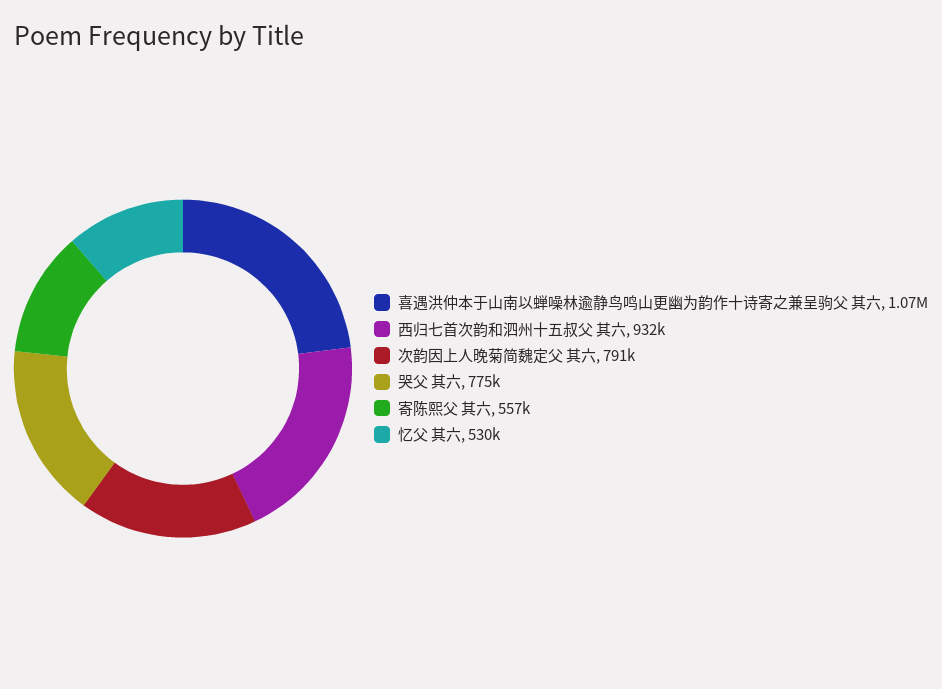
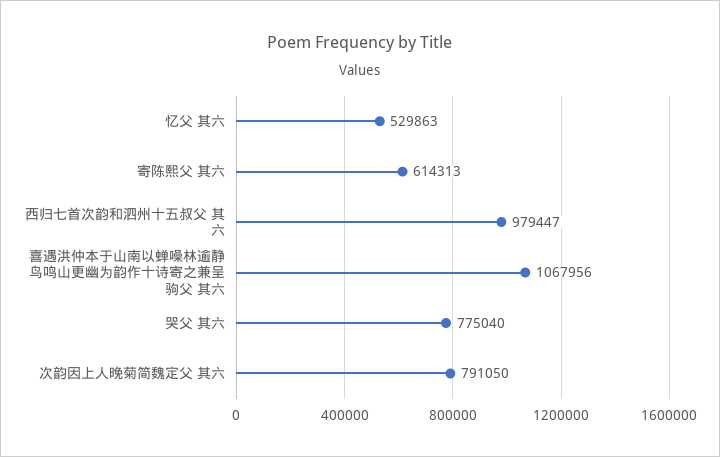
  {
    "喜遇洪仲本于山南以蝉噪林逾静鸟鸣山更幽为韵作十诗寄之兼呈驹父 其六": 1067956,
-   "西归七首次韵和泗州十五叔父 其六": 932000,
+   "西归七首次韵和泗州十五叔父 其六": 979447,
    "次韵因上人晚菊简魏定父 其六": 791050,
    "哭父 其六": 775040,
-   "寄陈熙父 其六": 557000,
+   "寄陈熙父 其六": 614313,
    "忆父 其六": 529863
  }

